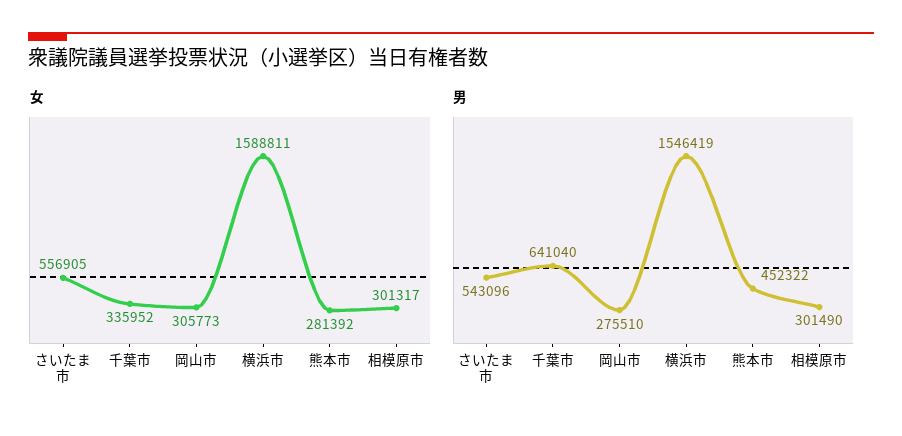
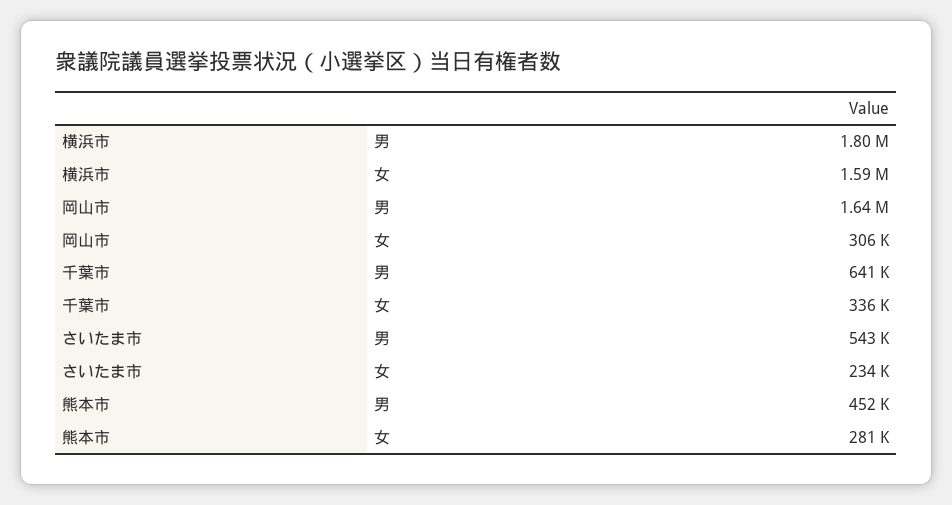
  {
    "女": {
-     "さいたま市": 556905,
+     "さいたま市": 234000,
      "千葉市": 335952,
      "岡山市": 305773,
      "横浜市": 1588811,
-     "熊本市": 281392,
+     "熊本市": 281392
-     "相模原市": 301317
    },
    "男": {
      "さいたま市": 543096,
      "千葉市": 641040,
-     "岡山市": 275510,
+     "岡山市": 1640000,
-     "横浜市": 1546419,
+     "横浜市": 1800000,
-     "熊本市": 452322,
+     "熊本市": 452322
-     "相模原市": 301490
    }
  }

